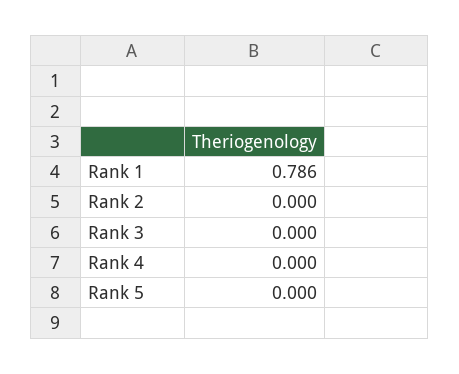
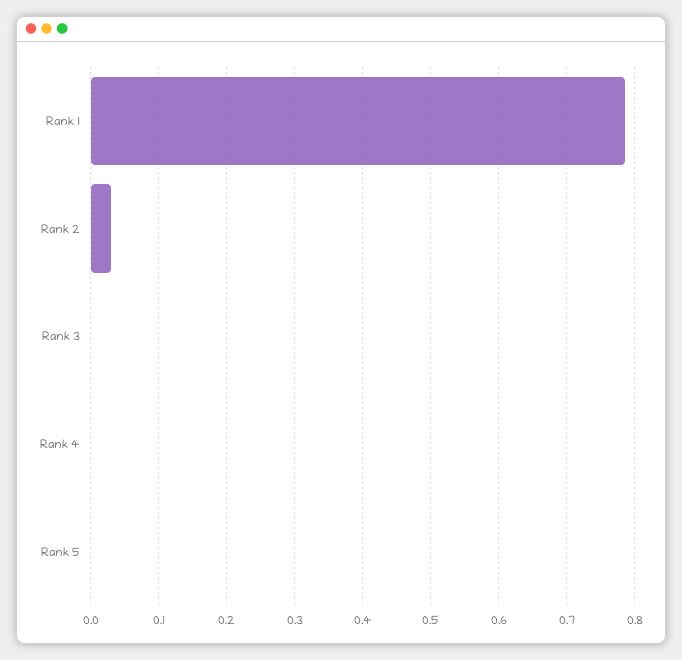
  {
    "Rank 1": 0.786,
-   "Rank 2": 0,
+   "Rank 2": 0.03,
    "Rank 3": 0,
    "Rank 4": 0,
    "Rank 5": 0
  }

